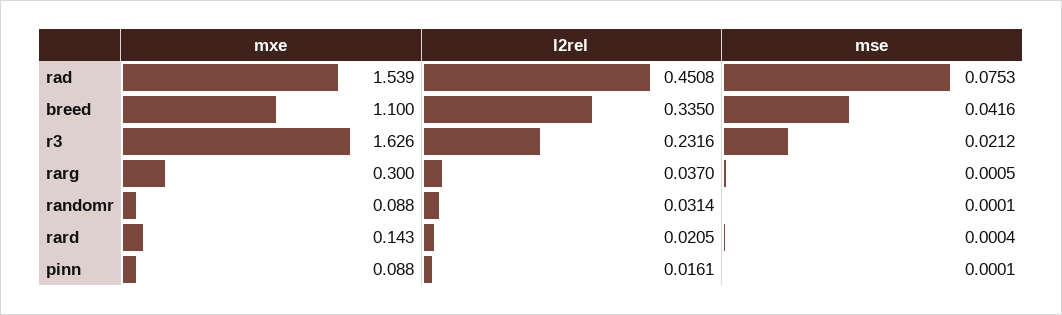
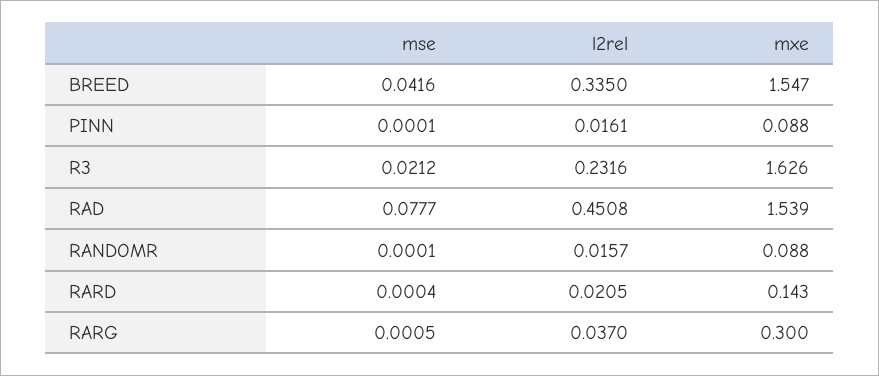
  {
    "mxe": {
      "rad": 1.539,
-     "breed": 1.1,
+     "breed": 1.547,
      "r3": 1.626,
      "rarg": 0.3,
      "randomr": 0.088,
      "rard": 0.143,
      "pinn": 0.088
    },
    "l2rel": {
      "rad": 0.4508,
      "breed": 0.335,
      "r3": 0.2316,
      "rarg": 0.037,
-     "randomr": 0.0314,
+     "randomr": 0.0157,
      "rard": 0.0205,
      "pinn": 0.0161
    },
    "mse": {
-     "rad": 0.0753,
+     "rad": 0.0777,
      "breed": 0.0416,
      "r3": 0.0212,
      "rarg": 0.0005,
      "randomr": 0.0001,
      "rard": 0.0004,
      "pinn": 0.0001
    }
  }

